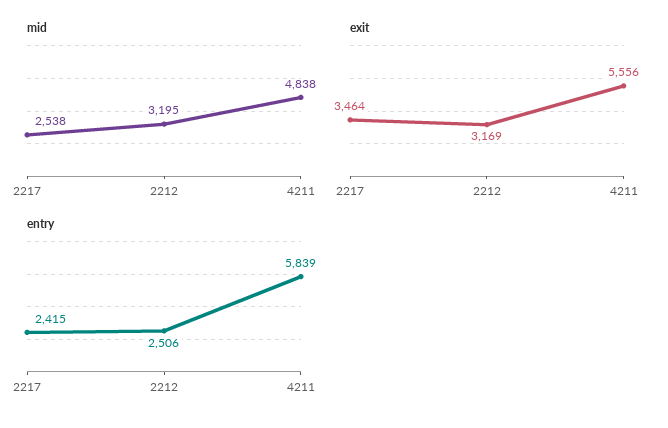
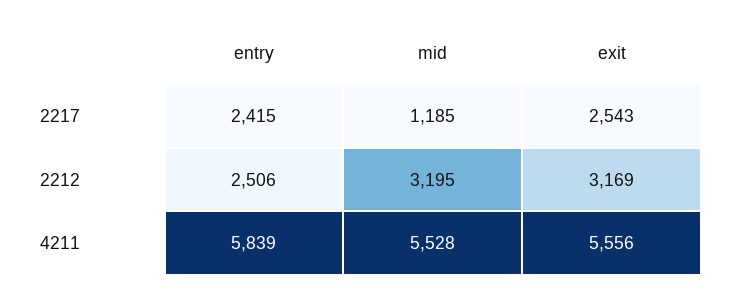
  {
    "mid": {
-     "2217": 2538,
+     "2217": 1185,
      "2212": 3195,
-     "4211": 4838
+     "4211": 5528
    },
    "exit": {
-     "2217": 3464,
+     "2217": 2543,
      "2212": 3169,
      "4211": 5556
    },
    "entry": {
      "2217": 2415,
      "2212": 2506,
      "4211": 5839
    }
  }

